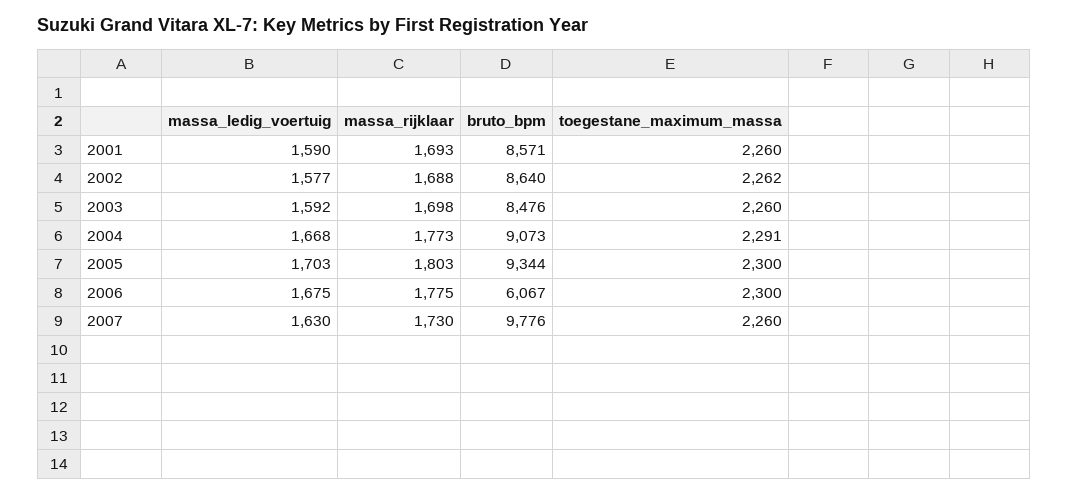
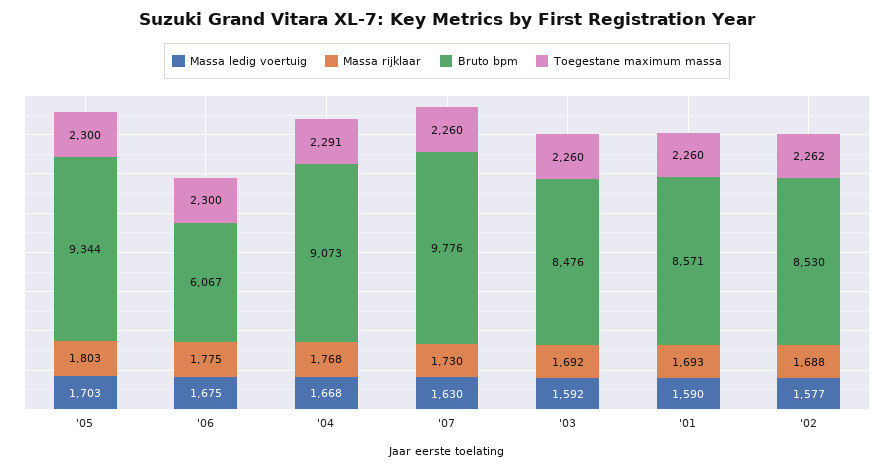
  {
    "massa_ledig_voertuig": {
      "2001": 1590,
      "2002": 1577,
      "2003": 1592,
      "2004": 1668,
      "2005": 1703,
      "2006": 1675,
      "2007": 1630
    },
    "massa_rijklaar": {
      "2001": 1693,
      "2002": 1688,
-     "2003": 1698,
+     "2003": 1692,
-     "2004": 1773,
+     "2004": 1768,
      "2005": 1803,
      "2006": 1775,
      "2007": 1730
    },
    "bruto_bpm": {
      "2001": 8571,
-     "2002": 8640,
+     "2002": 8530,
      "2003": 8476,
      "2004": 9073,
      "2005": 9344,
      "2006": 6067,
      "2007": 9776
    },
    "toegestane_maximum_massa": {
      "2001": 2260,
      "2002": 2262,
      "2003": 2260,
      "2004": 2291,
      "2005": 2300,
      "2006": 2300,
      "2007": 2260
    }
  }

